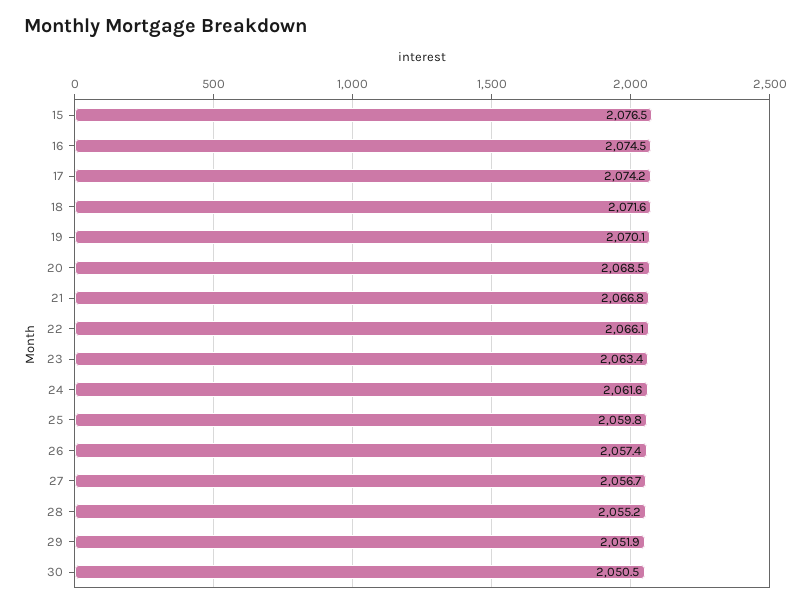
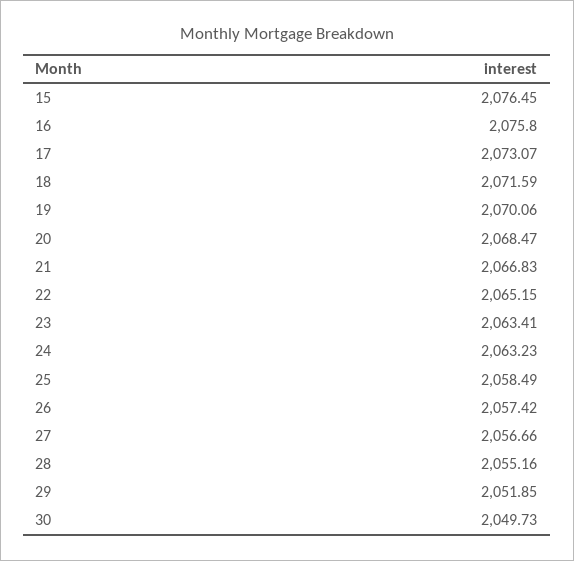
  {
    "15": 2076.45,
-   "16": 2074.5,
+   "16": 2075.8,
-   "17": 2074.2,
+   "17": 2073.07,
    "18": 2071.59,
    "19": 2070.06,
    "20": 2068.47,
    "21": 2066.83,
-   "22": 2066.1,
+   "22": 2065.15,
    "23": 2063.41,
-   "24": 2061.6,
+   "24": 2063.23,
-   "25": 2059.8,
+   "25": 2058.49,
    "26": 2057.42,
    "27": 2056.66,
    "28": 2055.16,
    "29": 2051.85,
-   "30": 2050.5
+   "30": 2049.73
  }

